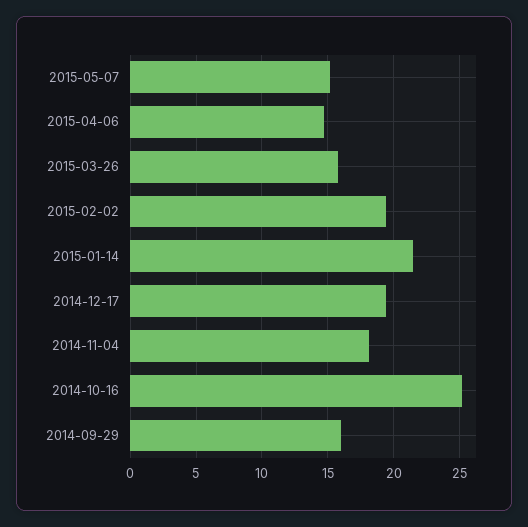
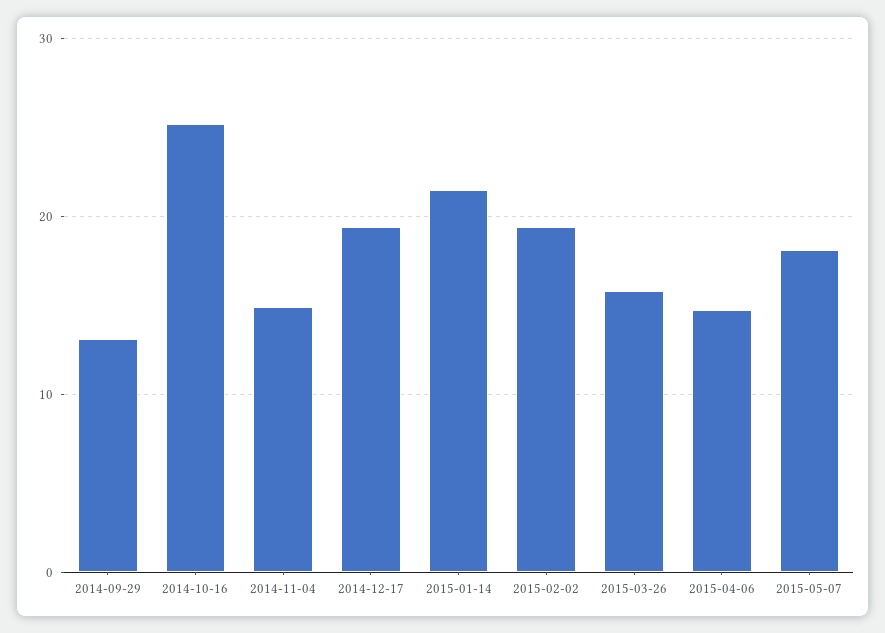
  {
-   "2015-05-07": 15,
+   "2015-05-07": 18,
    "2015-04-06": 14.5,
    "2015-03-26": 16,
    "2015-02-02": 19.5,
    "2015-01-14": 21.5,
    "2014-12-17": 19.5,
-   "2014-11-04": 18,
+   "2014-11-04": 15,
    "2014-10-16": 25,
-   "2014-09-29": 16
+   "2014-09-29": 13
  }

